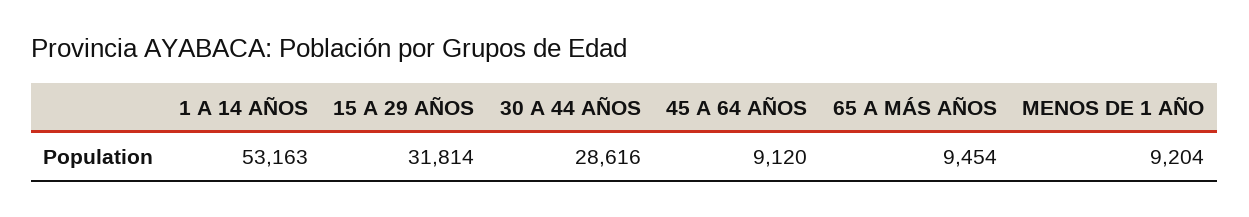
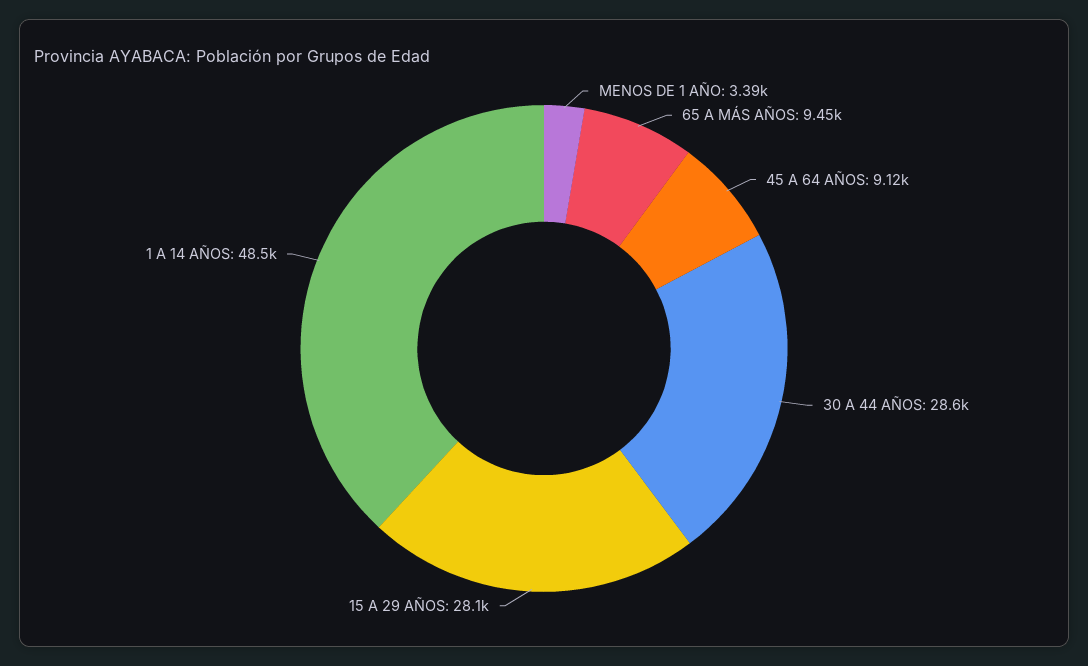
  {
-   "1 A 14 AÑOS": 53163,
+   "1 A 14 AÑOS": 48500,
-   "15 A 29 AÑOS": 31814,
+   "15 A 29 AÑOS": 28100,
    "30 A 44 AÑOS": 28616,
    "45 A 64 AÑOS": 9120,
    "65 A MÁS AÑOS": 9454,
-   "MENOS DE 1 AÑO": 9204
+   "MENOS DE 1 AÑO": 3390
  }

